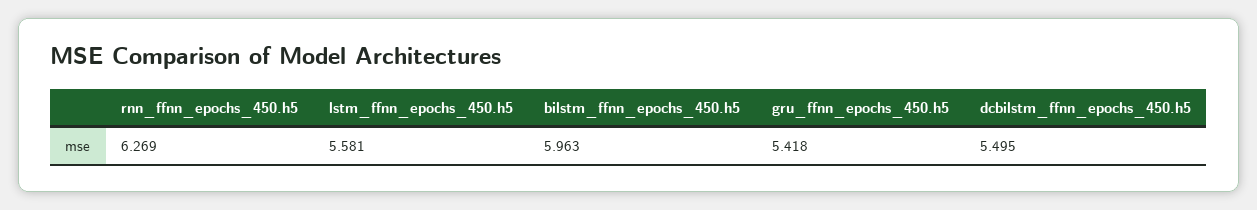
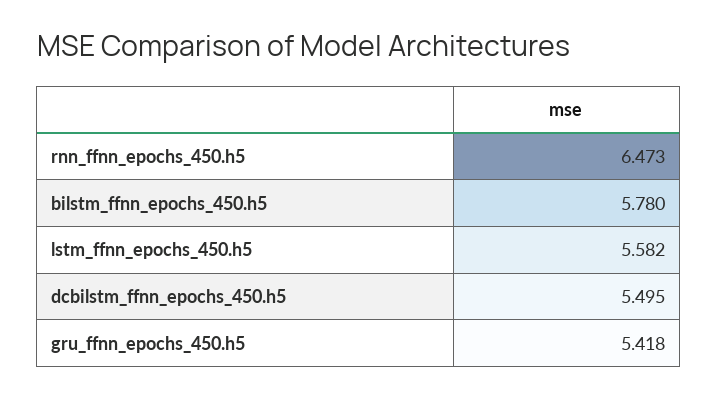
  {
-   "rnn_ffnn_epochs_450.h5": 6.269,
+   "rnn_ffnn_epochs_450.h5": 6.473,
-   "lstm_ffnn_epochs_450.h5": 5.581,
+   "lstm_ffnn_epochs_450.h5": 5.582,
-   "bilstm_ffnn_epochs_450.h5": 5.963,
+   "bilstm_ffnn_epochs_450.h5": 5.78,
    "gru_ffnn_epochs_450.h5": 5.418,
    "dcbilstm_ffnn_epochs_450.h5": 5.495
  }

